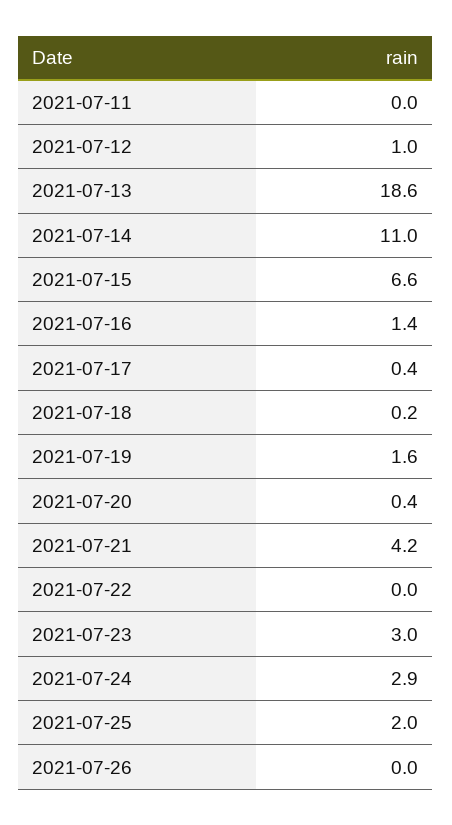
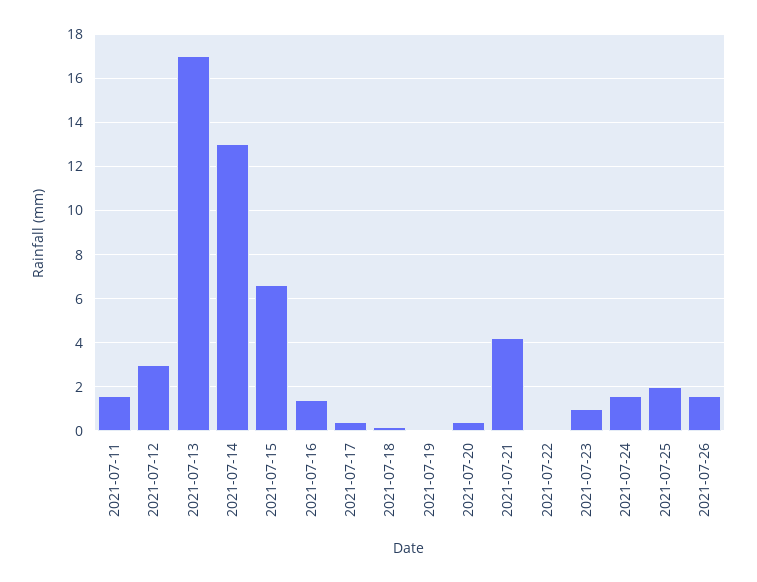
  {
-   "2021-07-11": 0,
+   "2021-07-11": 1.5,
-   "2021-07-12": 1,
+   "2021-07-12": 3,
-   "2021-07-13": 18.6,
+   "2021-07-13": 17,
-   "2021-07-14": 11,
+   "2021-07-14": 13,
    "2021-07-15": 6.6,
    "2021-07-16": 1.4,
    "2021-07-17": 0.4,
    "2021-07-18": 0.2,
-   "2021-07-19": 1.6,
+   "2021-07-19": 0,
    "2021-07-20": 0.4,
    "2021-07-21": 4.2,
    "2021-07-22": 0,
-   "2021-07-23": 3,
+   "2021-07-23": 1,
-   "2021-07-24": 2.9,
+   "2021-07-24": 1.5,
    "2021-07-25": 2,
-   "2021-07-26": 0
+   "2021-07-26": 1.5
  }

